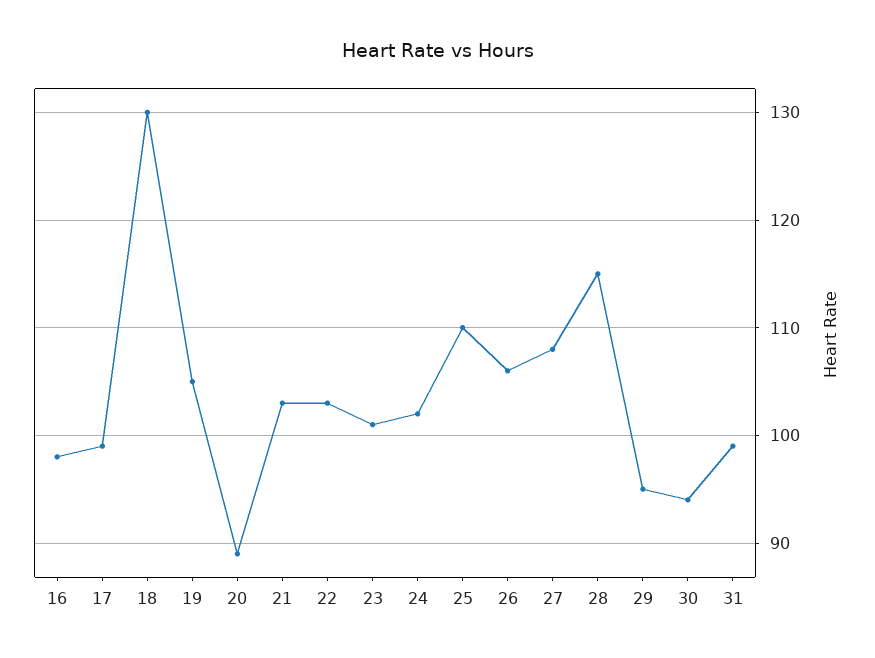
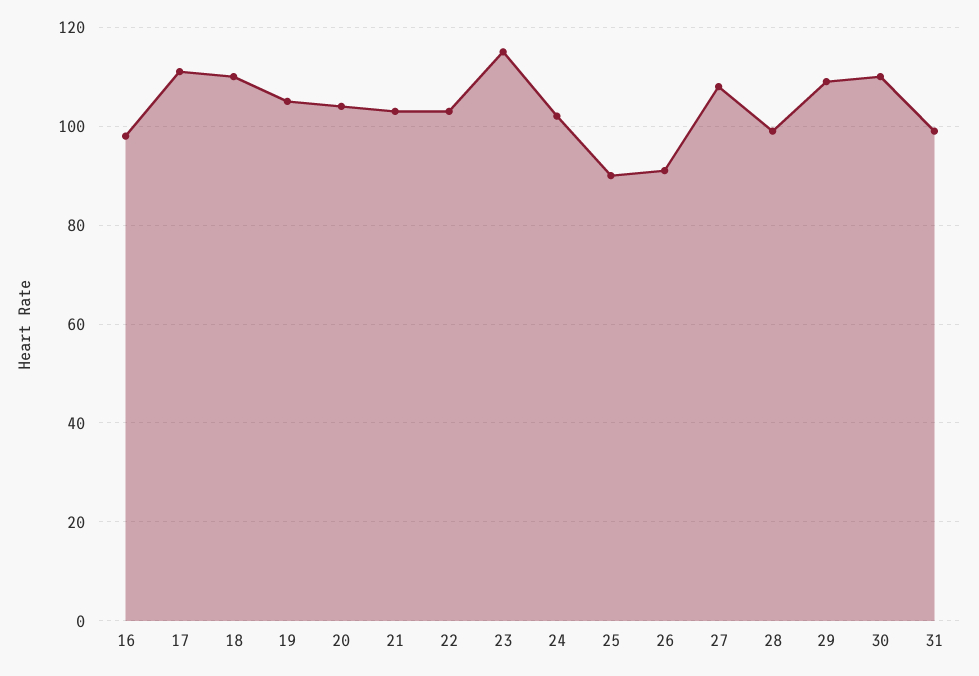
  {
    "16": 98,
-   "17": 99,
+   "17": 110,
-   "18": 130,
+   "18": 110,
    "19": 105,
-   "20": 89,
+   "20": 105,
    "21": 103,
    "22": 103,
-   "23": 101,
+   "23": 115,
    "24": 102,
-   "25": 110,
+   "25": 90,
-   "26": 106,
+   "26": 90,
    "27": 108,
-   "28": 115,
+   "28": 100,
-   "29": 95,
+   "29": 110,
-   "30": 94,
+   "30": 110,
    "31": 99
  }

